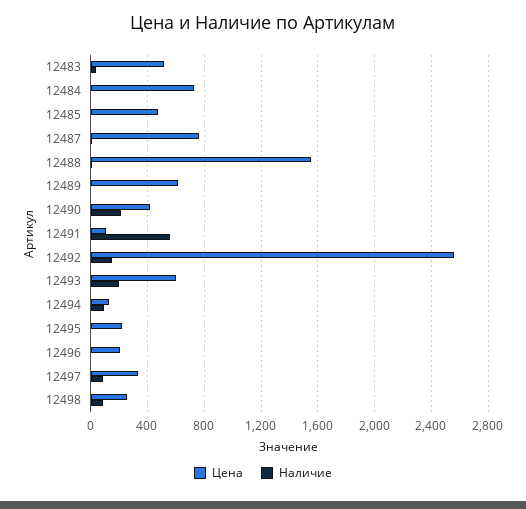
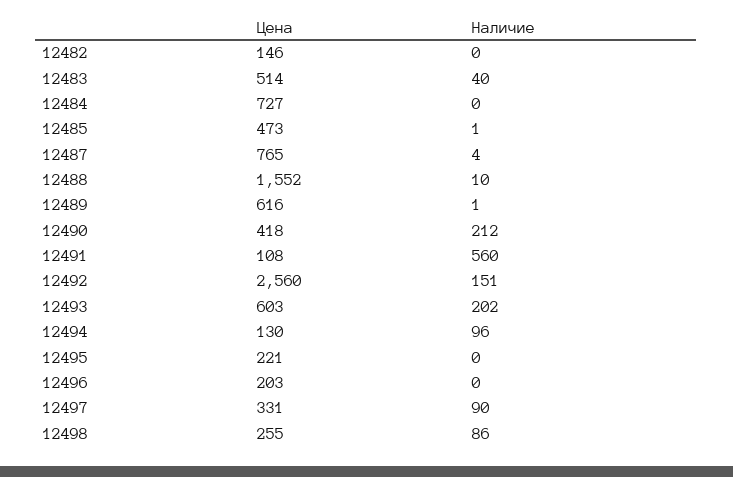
  {
    "Цена": {
      "12483": 514,
      "12484": 727,
      "12485": 473,
      "12487": 765,
      "12488": 1552,
      "12489": 616,
      "12490": 418,
      "12491": 108,
      "12492": 2560,
      "12493": 603,
      "12494": 130,
      "12495": 221,
      "12496": 203,
      "12497": 331,
-     "12498": 255
+     "12498": 255,
+     "12482": 146
    },
    "Наличие": {
      "12483": 40,
      "12484": 0,
      "12485": 1,
      "12487": 4,
      "12488": 10,
      "12489": 1,
      "12490": 212,
      "12491": 560,
      "12492": 151,
      "12493": 202,
      "12494": 96,
      "12495": 0,
      "12496": 0,
      "12497": 90,
-     "12498": 86
+     "12498": 86,
+     "12482": 0
    }
  }

